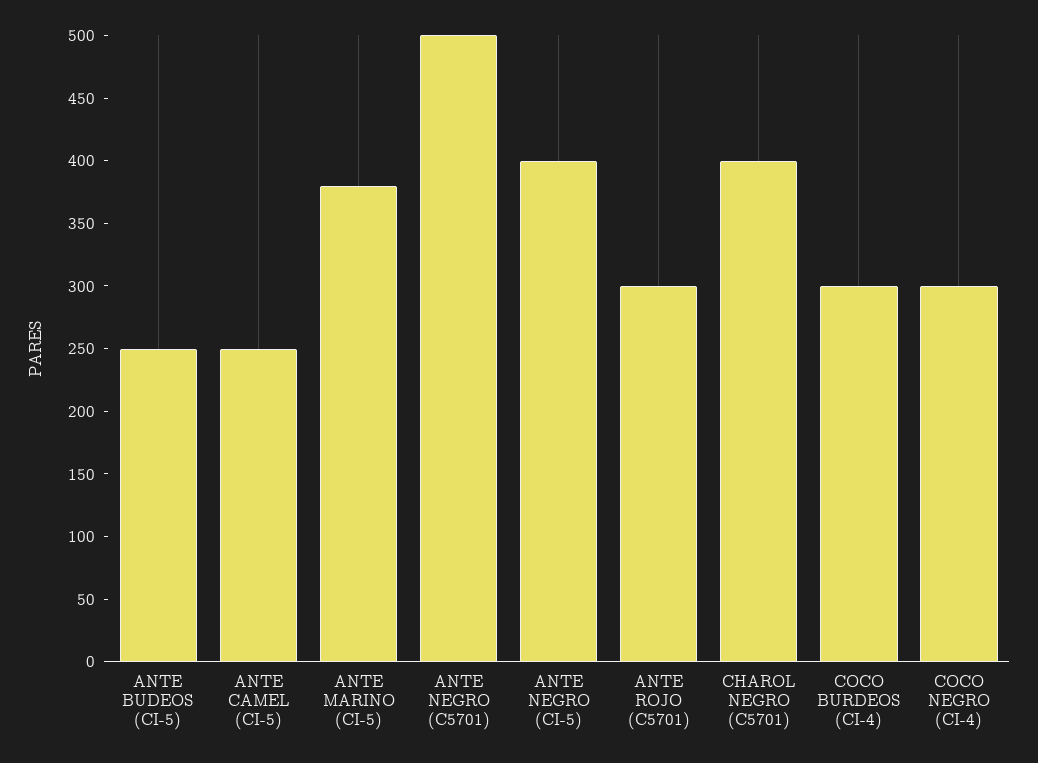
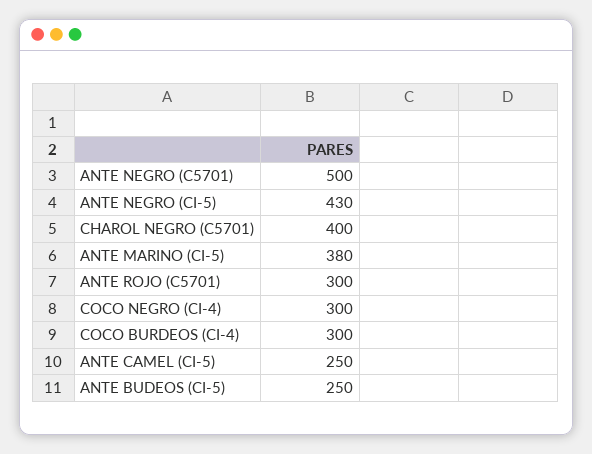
  {
    "ANTE BUDEOS (CI-5)": 250,
    "ANTE CAMEL (CI-5)": 250,
    "ANTE MARINO (CI-5)": 380,
    "ANTE NEGRO (C5701)": 500,
-   "ANTE NEGRO (CI-5)": 400,
+   "ANTE NEGRO (CI-5)": 430,
    "ANTE ROJO (C5701)": 300,
    "CHAROL NEGRO (C5701)": 400,
    "COCO BURDEOS (CI-4)": 300,
    "COCO NEGRO (CI-4)": 300
  }

